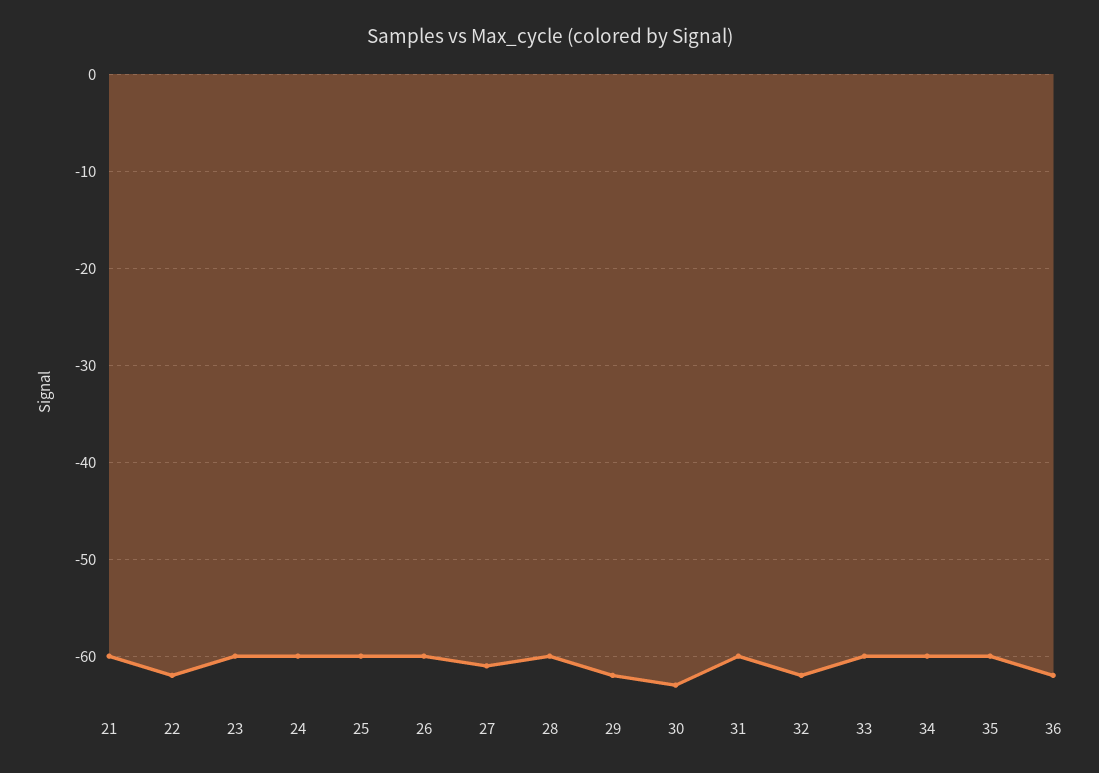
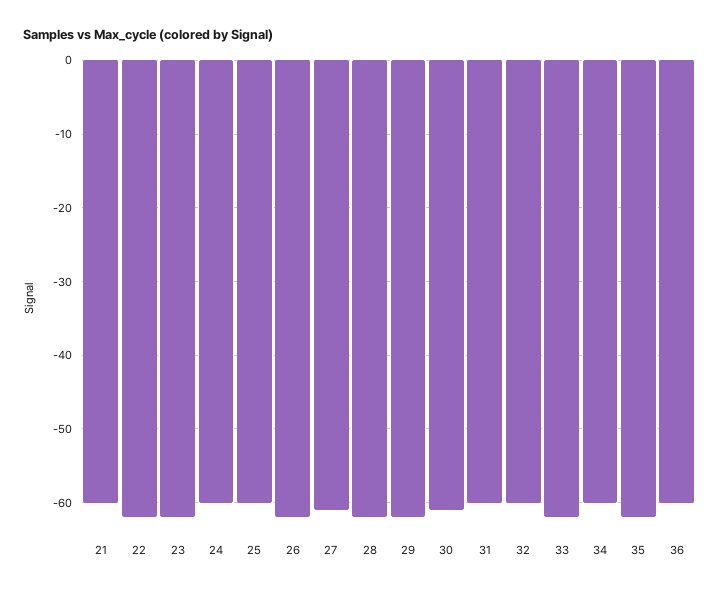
  {
    "21": -60,
    "22": -62,
-   "23": -60,
+   "23": -62,
    "24": -60,
    "25": -60,
-   "26": -60,
+   "26": -62,
    "27": -61,
-   "28": -60,
+   "28": -62,
    "29": -62,
-   "30": -63,
+   "30": -61,
    "31": -60,
-   "32": -62,
+   "32": -60,
-   "33": -60,
+   "33": -62,
    "34": -60,
-   "35": -60,
+   "35": -62,
-   "36": -62
+   "36": -60
  }

